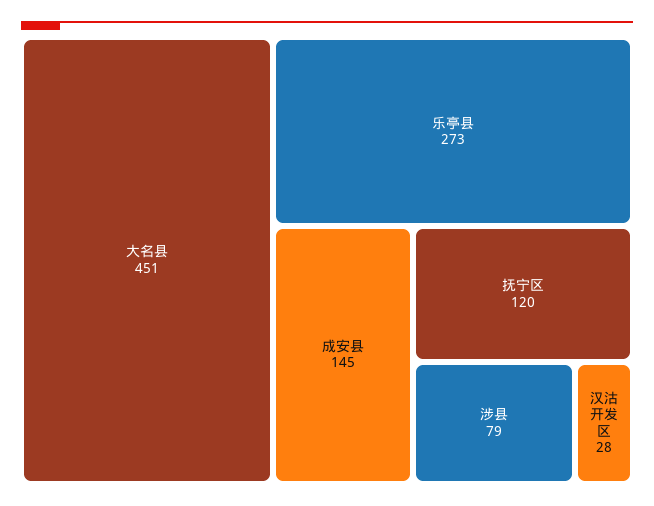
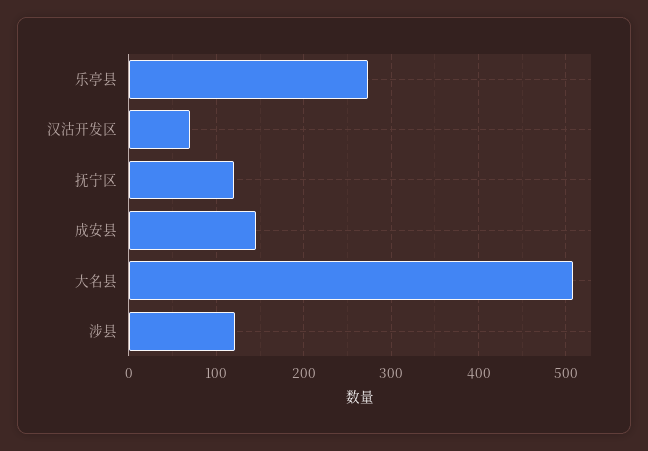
  {
-   "大名县": 451,
+   "大名县": 510,
    "乐亭县": 273,
    "成安县": 145,
    "抚宁区": 120,
-   "涉县": 79,
+   "涉县": 120,
-   "汉沽开发区": 28
+   "汉沽开发区": 70
  }

